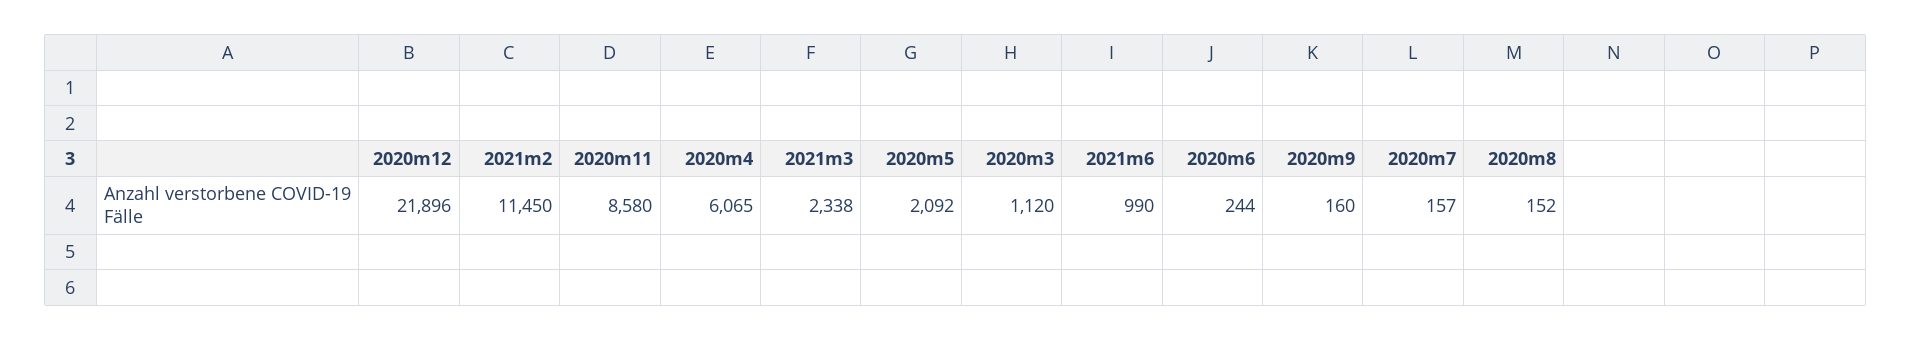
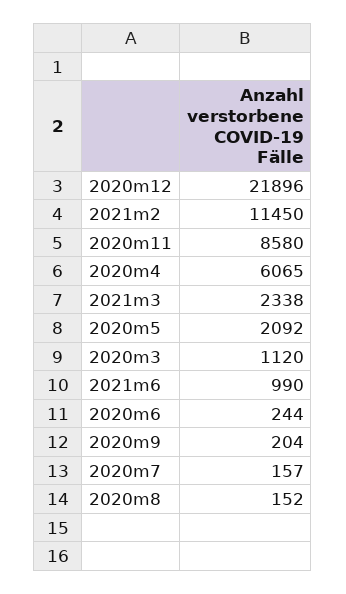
  {
    "2020m12": 21896,
    "2021m2": 11450,
    "2020m11": 8580,
    "2020m4": 6065,
    "2021m3": 2338,
    "2020m5": 2092,
    "2020m3": 1120,
    "2021m6": 990,
    "2020m6": 244,
-   "2020m9": 160,
+   "2020m9": 204,
    "2020m7": 157,
    "2020m8": 152
  }

